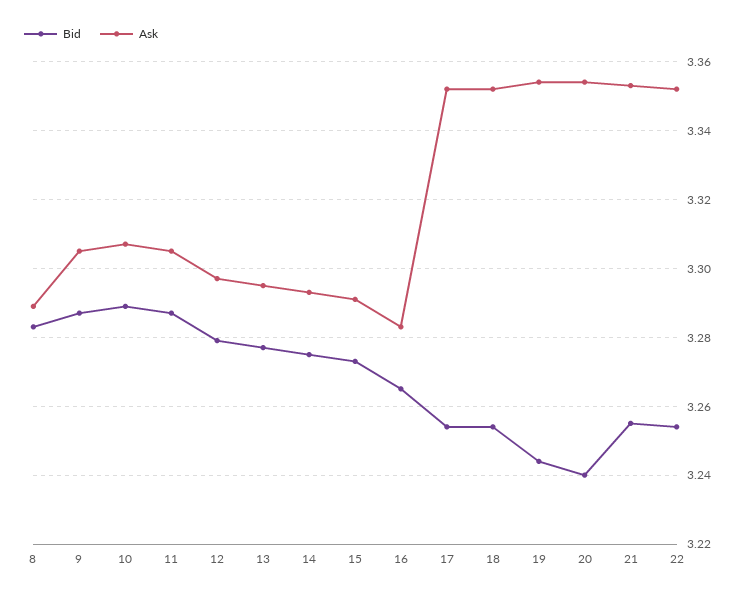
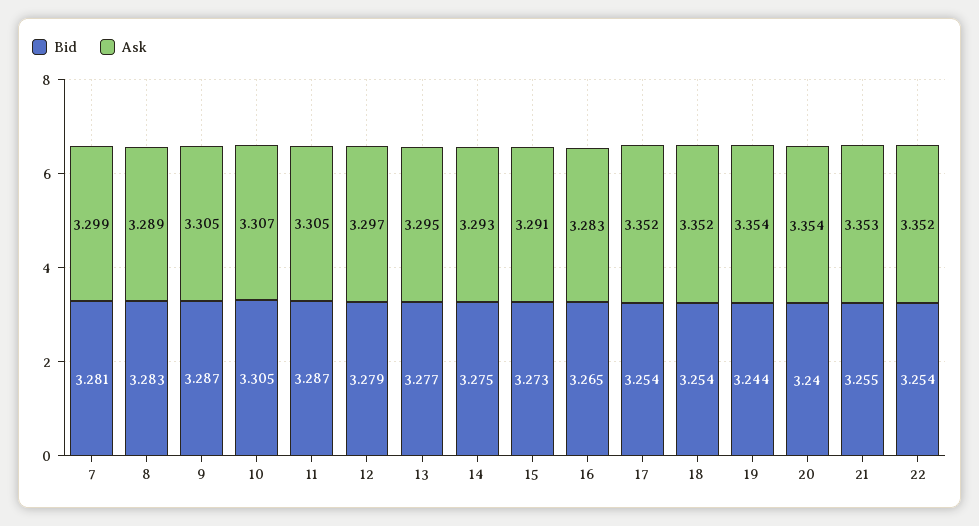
  {
    "Bid": {
      "8": 3.283,
      "9": 3.287,
-     "10": 3.29,
+     "10": 3.305,
      "11": 3.287,
      "12": 3.279,
      "13": 3.277,
      "14": 3.275,
      "15": 3.273,
      "16": 3.265,
      "17": 3.254,
      "18": 3.254,
      "19": 3.244,
      "20": 3.24,
      "21": 3.255,
-     "22": 3.254
+     "22": 3.254,
+     "7": 3.281
    },
    "Ask": {
      "8": 3.289,
      "9": 3.305,
      "10": 3.307,
      "11": 3.305,
      "12": 3.297,
      "13": 3.295,
      "14": 3.293,
      "15": 3.291,
      "16": 3.283,
      "17": 3.352,
      "18": 3.352,
      "19": 3.354,
      "20": 3.354,
      "21": 3.353,
-     "22": 3.352
+     "22": 3.352,
+     "7": 3.299
    }
  }

